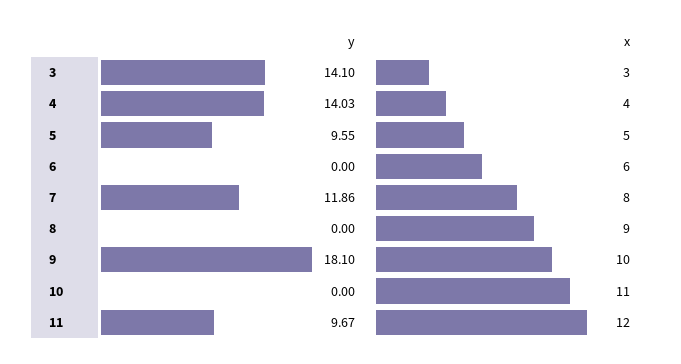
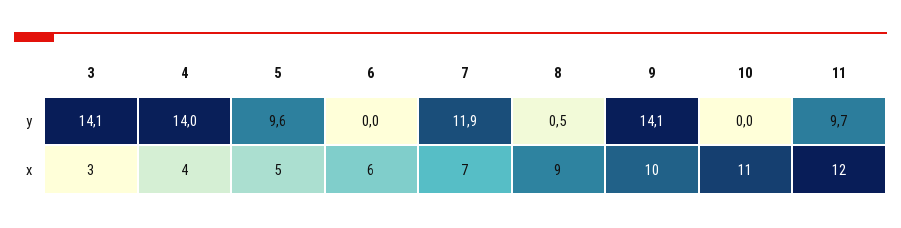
  {
    "y": {
      "3": 14.1,
      "4": 14.03,
      "5": 9.55,
      "6": 0,
      "7": 11.86,
-     "8": 0,
+     "8": 0.5,
-     "9": 18.1,
+     "9": 14.1,
      "10": 0,
      "11": 9.67
    },
    "x": {
      "3": 3,
      "4": 4,
      "5": 5,
      "6": 6,
-     "7": 8,
+     "7": 7,
      "8": 9,
      "9": 10,
      "10": 11,
      "11": 12
    }
  }

